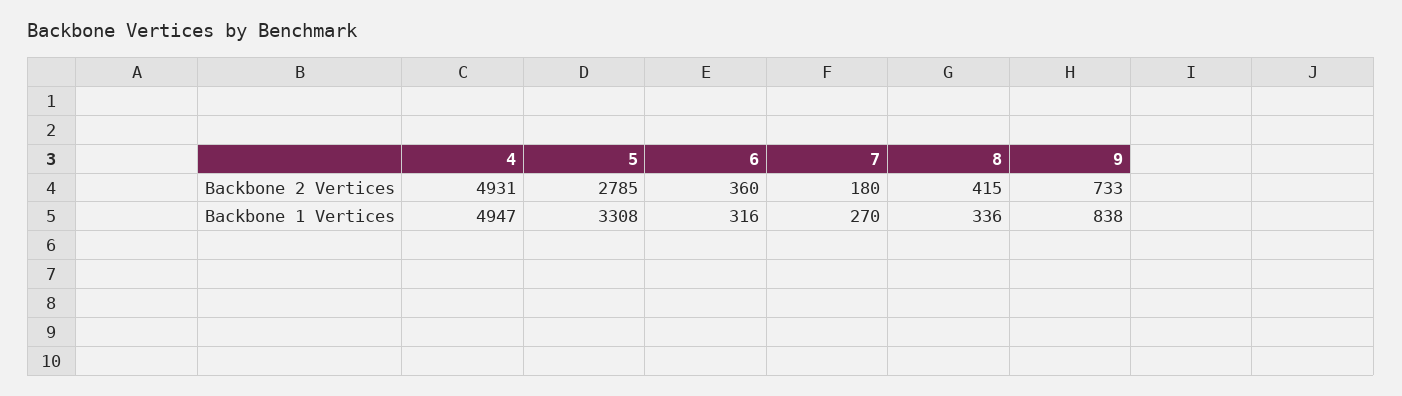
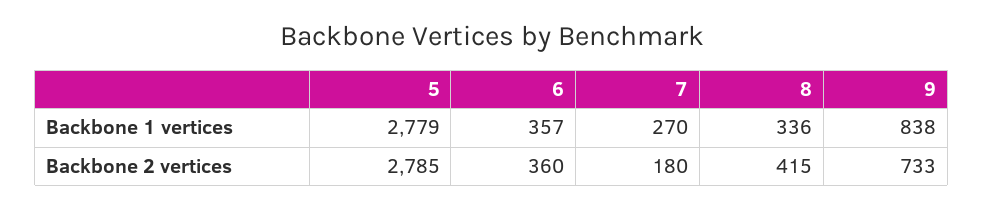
  {
-   "4": {
-     "Backbone 2 Vertices": 4931,
-     "Backbone 1 Vertices": 4947
-   },
    "5": {
      "Backbone 2 Vertices": 2785,
-     "Backbone 1 Vertices": 3308
+     "Backbone 1 Vertices": 2779
    },
    "6": {
      "Backbone 2 Vertices": 360,
-     "Backbone 1 Vertices": 316
+     "Backbone 1 Vertices": 357
    },
    "7": {
      "Backbone 2 Vertices": 180,
      "Backbone 1 Vertices": 270
    },
    "8": {
      "Backbone 2 Vertices": 415,
      "Backbone 1 Vertices": 336
    },
    "9": {
      "Backbone 2 Vertices": 733,
      "Backbone 1 Vertices": 838
    }
  }

